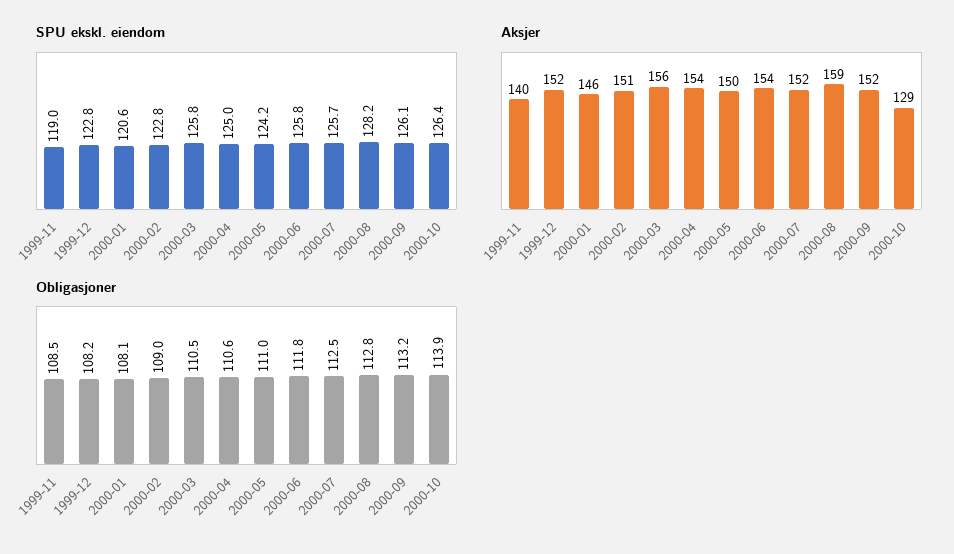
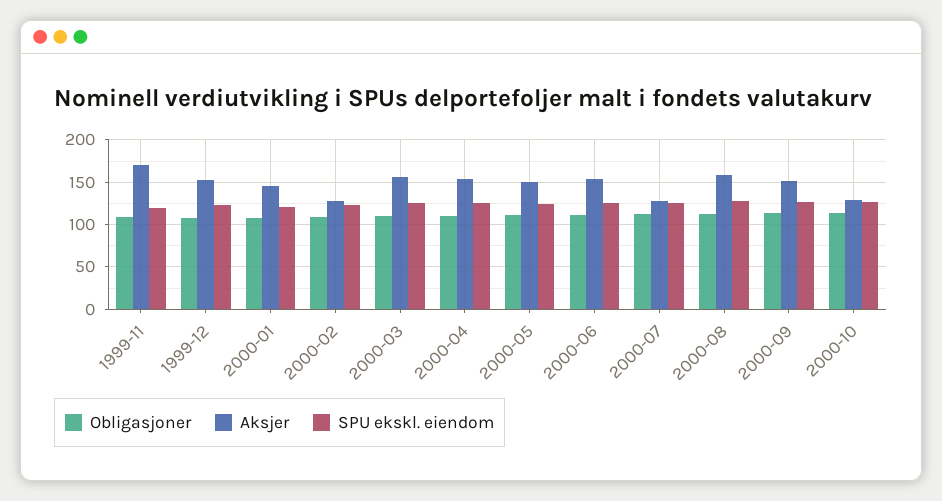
  {
    "SPU ekskl. eiendom": {
      "1999-11": 119,
      "1999-12": 122.8,
      "2000-01": 120.6,
      "2000-02": 122.8,
      "2000-03": 125.8,
      "2000-04": 125,
      "2000-05": 124.2,
      "2000-06": 125.8,
      "2000-07": 125.7,
      "2000-08": 128.2,
      "2000-09": 126.1,
      "2000-10": 126.4
    },
    "Aksjer": {
-     "1999-11": 140,
+     "1999-11": 170,
      "1999-12": 152,
      "2000-01": 146,
-     "2000-02": 151,
+     "2000-02": 130,
      "2000-03": 156,
      "2000-04": 154,
      "2000-05": 150,
      "2000-06": 154,
-     "2000-07": 152,
+     "2000-07": 130,
      "2000-08": 159,
      "2000-09": 152,
      "2000-10": 129
    },
    "Obligasjoner": {
      "1999-11": 108.5,
      "1999-12": 108.2,
      "2000-01": 108.1,
      "2000-02": 109,
      "2000-03": 110.5,
      "2000-04": 110.6,
      "2000-05": 111,
      "2000-06": 111.8,
      "2000-07": 112.5,
      "2000-08": 112.8,
      "2000-09": 113.2,
      "2000-10": 113.9
    }
  }

